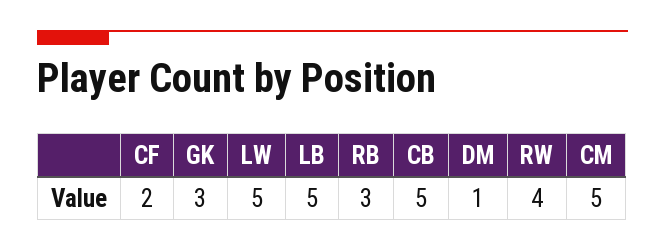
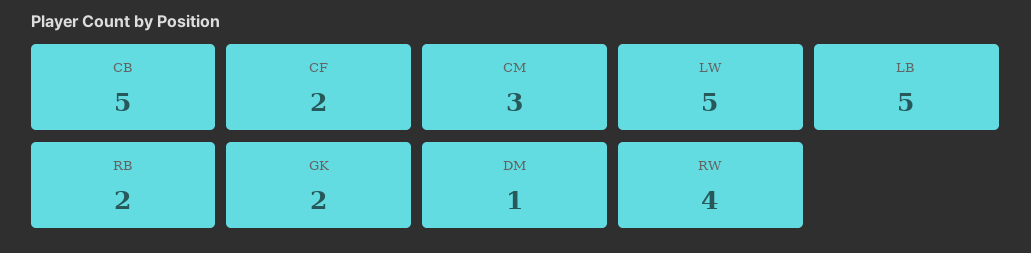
  {
    "CF": 2,
-   "GK": 3,
+   "GK": 2,
    "LW": 5,
    "LB": 5,
-   "RB": 3,
+   "RB": 2,
    "CB": 5,
    "DM": 1,
    "RW": 4,
-   "CM": 5
+   "CM": 3
  }

